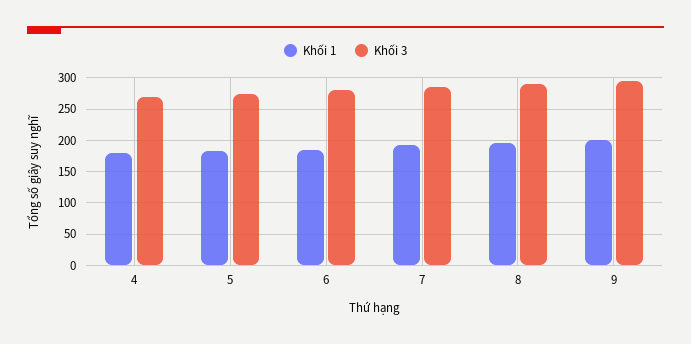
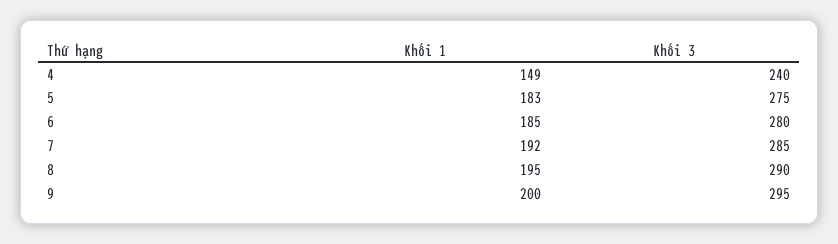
  {
    "Khối 1": {
-     "4": 180,
+     "4": 149,
      "5": 183,
      "6": 185,
      "7": 192,
      "8": 195,
      "9": 200
    },
    "Khối 3": {
-     "4": 270,
+     "4": 240,
      "5": 275,
      "6": 280,
      "7": 285,
      "8": 290,
      "9": 295
    }
  }

